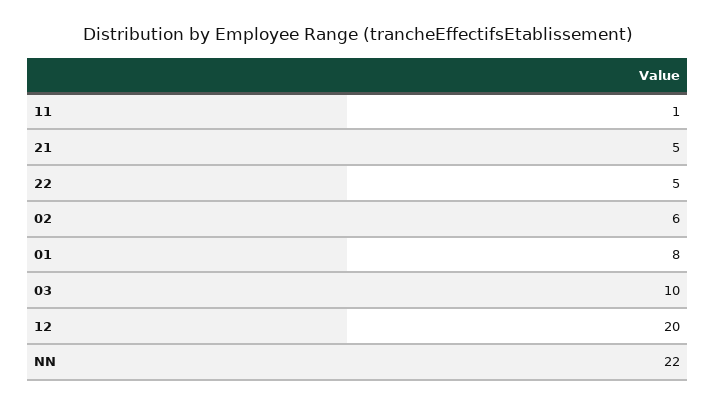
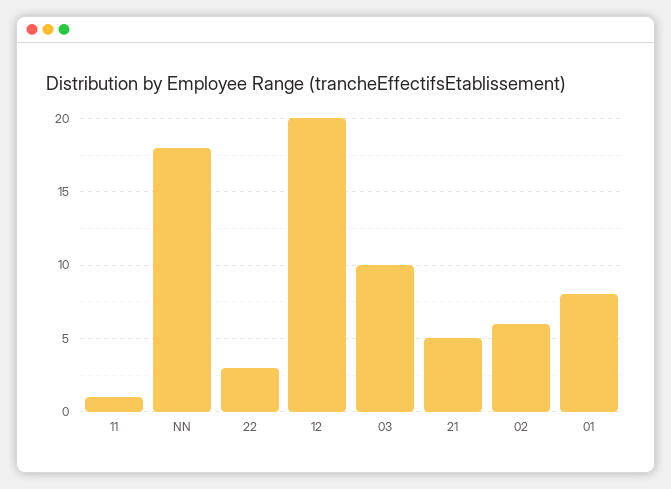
  {
    "11": 1,
    "21": 5,
-   "22": 5,
+   "22": 3,
    "02": 6,
    "01": 8,
    "03": 10,
    "12": 20,
-   "NN": 22
+   "NN": 18
  }

